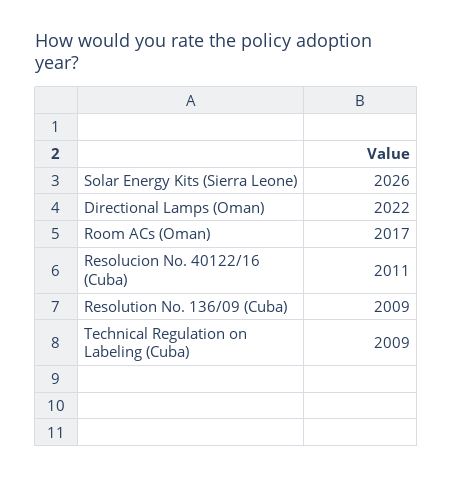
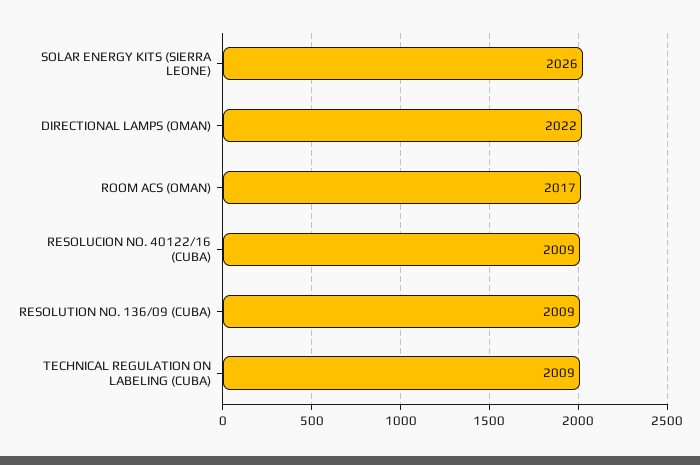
  {
    "Solar Energy Kits (Sierra Leone)": 2026,
    "Directional Lamps (Oman)": 2022,
    "Room ACs (Oman)": 2017,
-   "Resolucion No. 40122/16 (Cuba)": 2011,
+   "Resolucion No. 40122/16 (Cuba)": 2009,
    "Resolution No. 136/09 (Cuba)": 2009,
    "Technical Regulation on Labeling (Cuba)": 2009
  }

